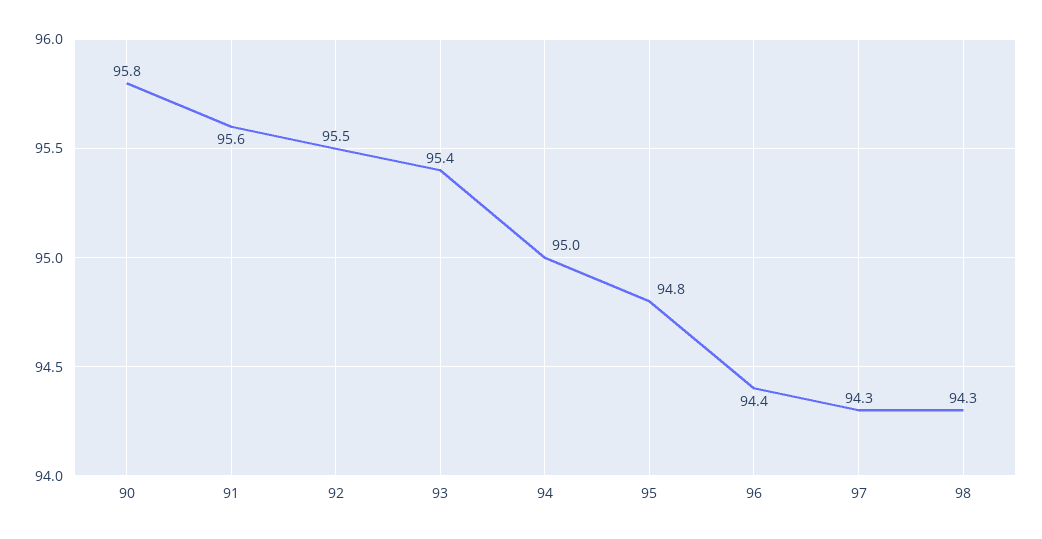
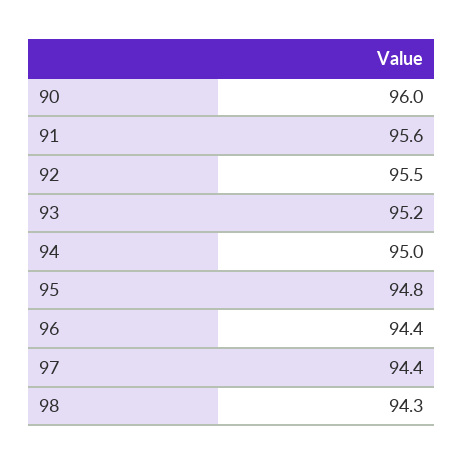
  {
-   "90": 95.8,
+   "90": 96,
    "91": 95.6,
    "92": 95.5,
-   "93": 95.4,
+   "93": 95.2,
    "94": 95,
    "95": 94.8,
    "96": 94.4,
-   "97": 94.3,
+   "97": 94.4,
    "98": 94.3
  }

